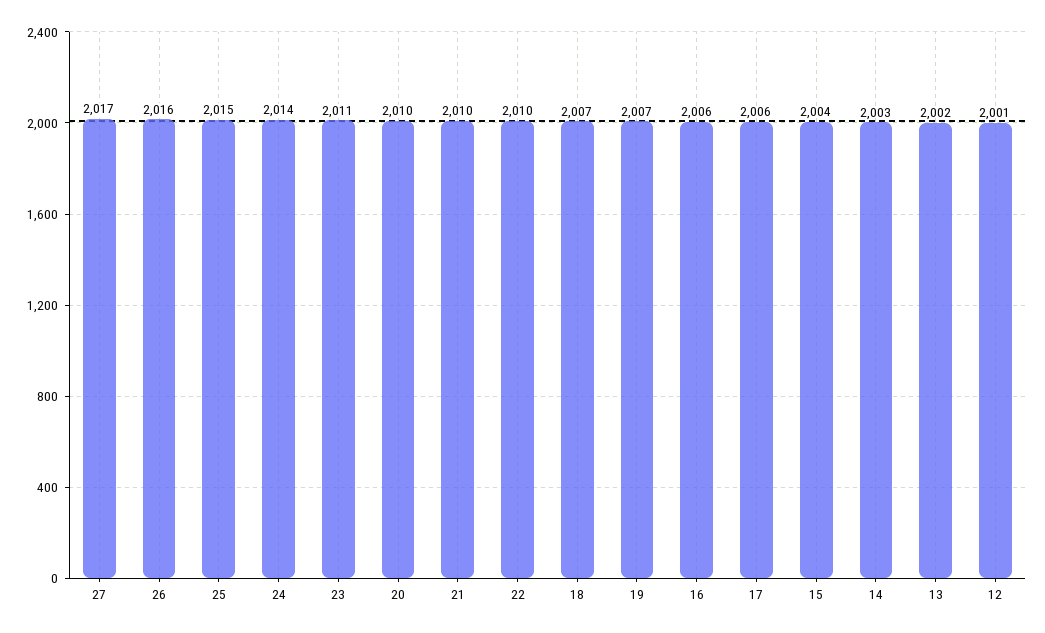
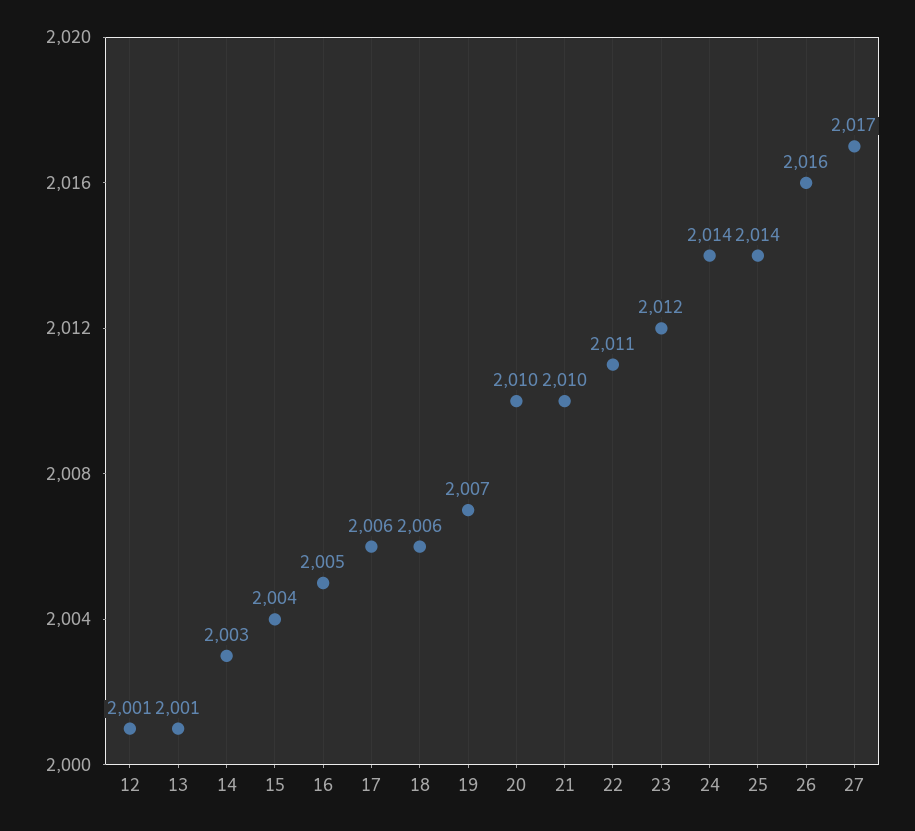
  {
    "27": 2017,
    "26": 2016,
-   "25": 2015,
+   "25": 2014,
    "24": 2014,
-   "23": 2011,
+   "23": 2012,
    "20": 2010,
    "21": 2010,
-   "22": 2010,
+   "22": 2011,
-   "18": 2007,
+   "18": 2006,
    "19": 2007,
-   "16": 2006,
+   "16": 2005,
    "17": 2006,
    "15": 2004,
    "14": 2003,
-   "13": 2002,
+   "13": 2001,
    "12": 2001
  }

